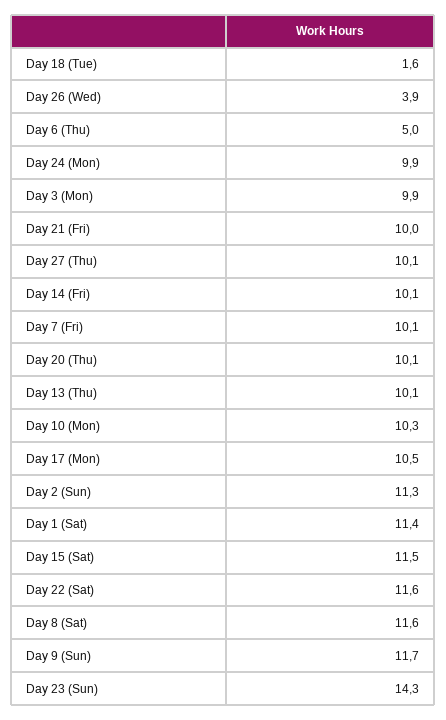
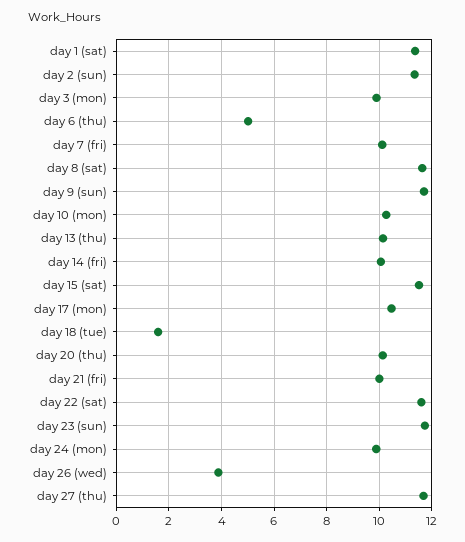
  {
    "Day 18 (Tue)": 1.6,
    "Day 26 (Wed)": 3.9,
    "Day 6 (Thu)": 5,
    "Day 24 (Mon)": 9.9,
    "Day 3 (Mon)": 9.9,
    "Day 21 (Fri)": 10,
-   "Day 27 (Thu)": 10.1,
+   "Day 27 (Thu)": 11.75,
    "Day 14 (Fri)": 10.1,
    "Day 7 (Fri)": 10.1,
    "Day 20 (Thu)": 10.1,
    "Day 13 (Thu)": 10.1,
    "Day 10 (Mon)": 10.3,
    "Day 17 (Mon)": 10.5,
    "Day 2 (Sun)": 11.3,
    "Day 1 (Sat)": 11.4,
    "Day 15 (Sat)": 11.5,
    "Day 22 (Sat)": 11.6,
    "Day 8 (Sat)": 11.6,
    "Day 9 (Sun)": 11.7,
-   "Day 23 (Sun)": 14.3
+   "Day 23 (Sun)": 11.75
  }

